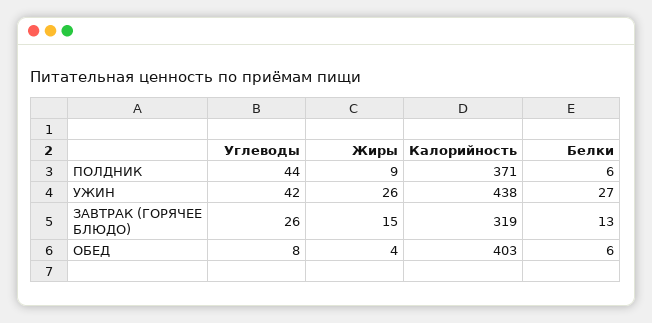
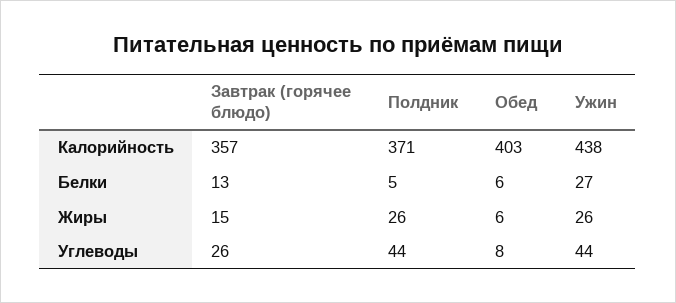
  {
    "Углеводы": {
      "ПОЛДНИК": 44,
-     "УЖИН": 42,
+     "УЖИН": 44,
      "ЗАВТРАК (ГОРЯЧЕЕ БЛЮДО)": 26,
      "ОБЕД": 8
    },
    "Жиры": {
-     "ПОЛДНИК": 9,
+     "ПОЛДНИК": 26,
      "УЖИН": 26,
      "ЗАВТРАК (ГОРЯЧЕЕ БЛЮДО)": 15,
-     "ОБЕД": 4
+     "ОБЕД": 6
    },
    "Калорийность": {
      "ПОЛДНИК": 371,
      "УЖИН": 438,
-     "ЗАВТРАК (ГОРЯЧЕЕ БЛЮДО)": 319,
+     "ЗАВТРАК (ГОРЯЧЕЕ БЛЮДО)": 357,
      "ОБЕД": 403
    },
    "Белки": {
-     "ПОЛДНИК": 6,
+     "ПОЛДНИК": 5,
      "УЖИН": 27,
      "ЗАВТРАК (ГОРЯЧЕЕ БЛЮДО)": 13,
      "ОБЕД": 6
    }
  }

